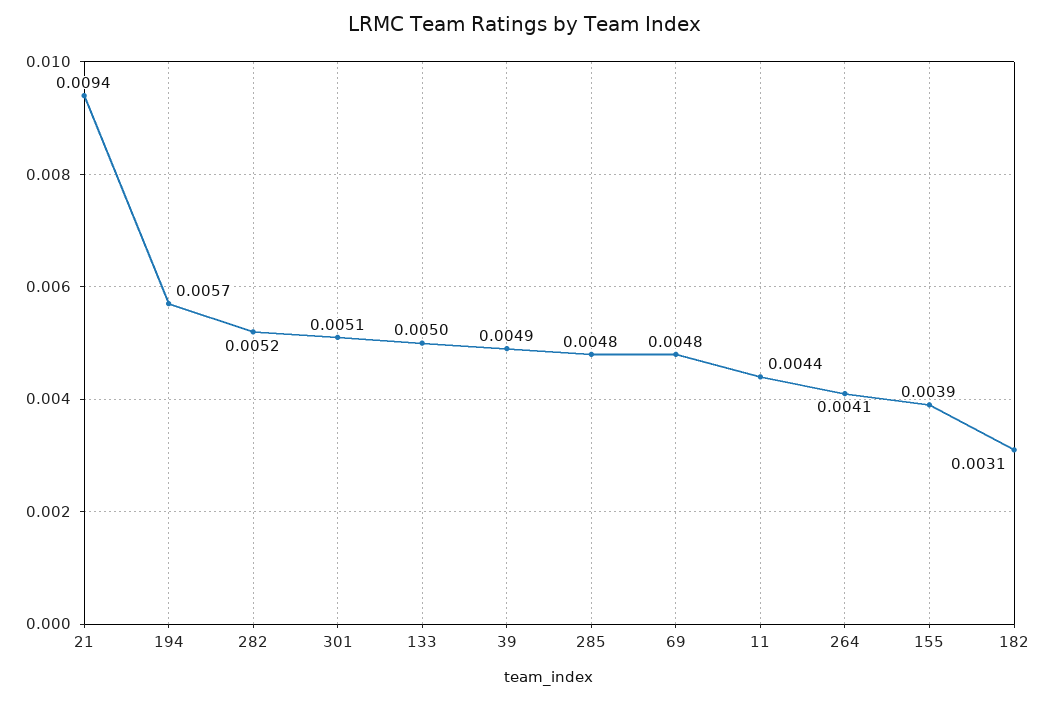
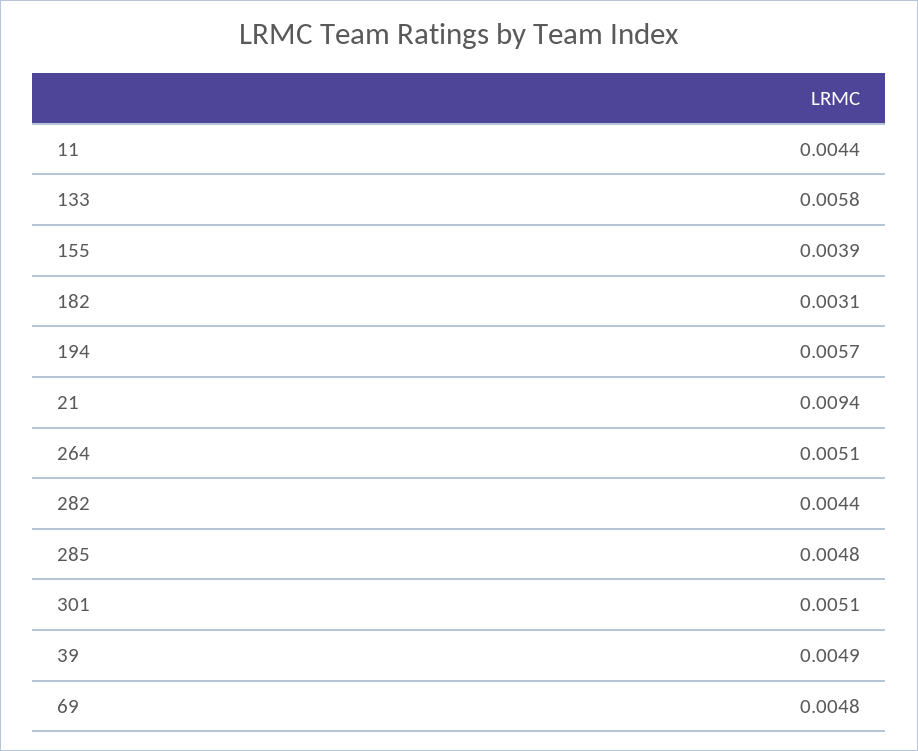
  {
    "21": 0.0094,
    "194": 0.0057,
-   "282": 0.0052,
+   "282": 0.0044,
    "301": 0.0051,
-   "133": 0.005,
+   "133": 0.0058,
    "39": 0.0049,
    "285": 0.0048,
    "69": 0.0048,
    "11": 0.0044,
-   "264": 0.0041,
+   "264": 0.0051,
    "155": 0.0039,
    "182": 0.0031
  }

